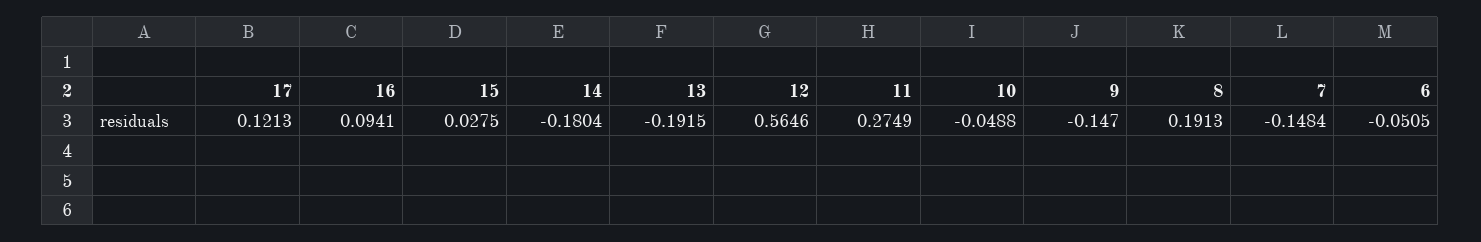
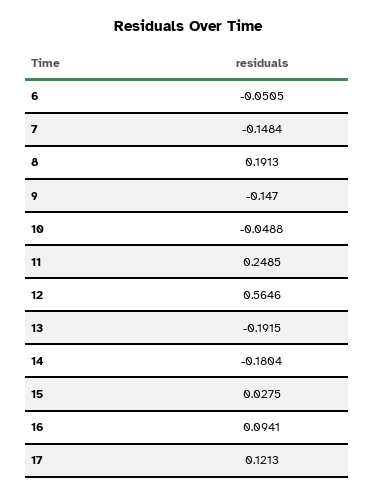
  {
    "17": 0.1213,
    "16": 0.0941,
    "15": 0.0275,
    "14": -0.1804,
    "13": -0.1915,
    "12": 0.5646,
-   "11": 0.2749,
+   "11": 0.2485,
    "10": -0.0488,
    "9": -0.147,
    "8": 0.1913,
    "7": -0.1484,
    "6": -0.0505
  }

